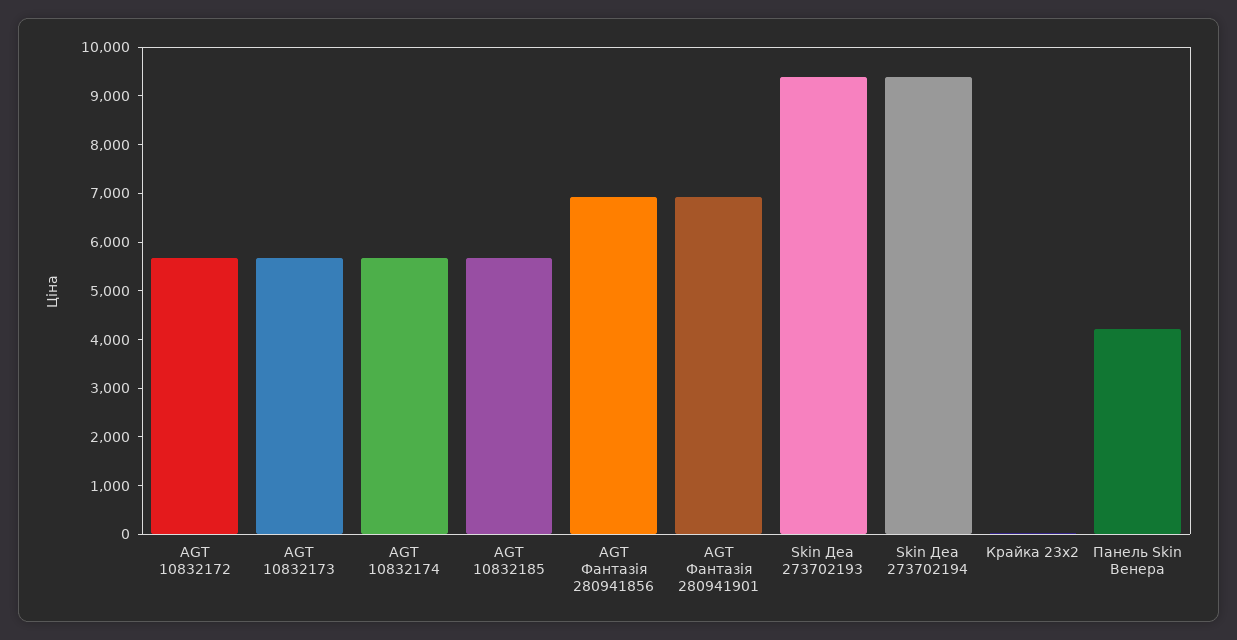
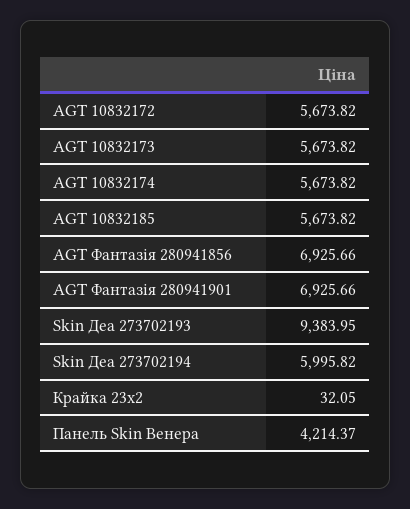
  {
    "AGT 10832172": 5673.82,
    "AGT 10832173": 5673.82,
    "AGT 10832174": 5673.82,
    "AGT 10832185": 5673.82,
    "AGT Фантазія 280941856": 6925.66,
    "AGT Фантазія 280941901": 6925.66,
    "Skin Деа 273702193": 9383.95,
-   "Skin Деа 273702194": 9400,
+   "Skin Деа 273702194": 5995.82,
    "Крайка 23x2": 32.05,
    "Панель Skin Венера": 4214.37
  }

